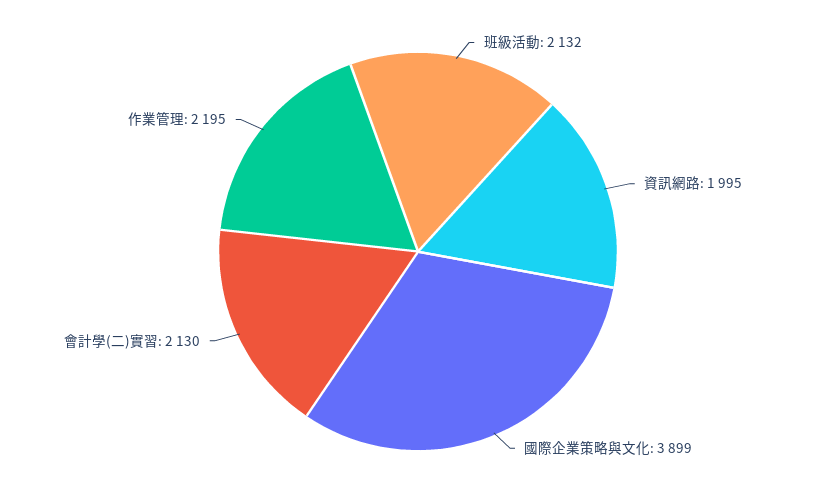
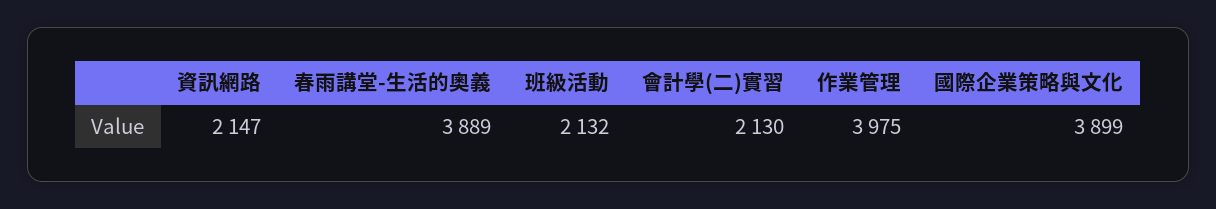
  {
    "班級活動": 2132,
-   "資訊網路": 1995,
+   "資訊網路": 2147,
    "國際企業策略與文化": 3899,
    "會計學(二)實習": 2130,
-   "作業管理": 2195
+   "作業管理": 3975,
+   "春雨講堂-生活的奧義": 3889
  }

